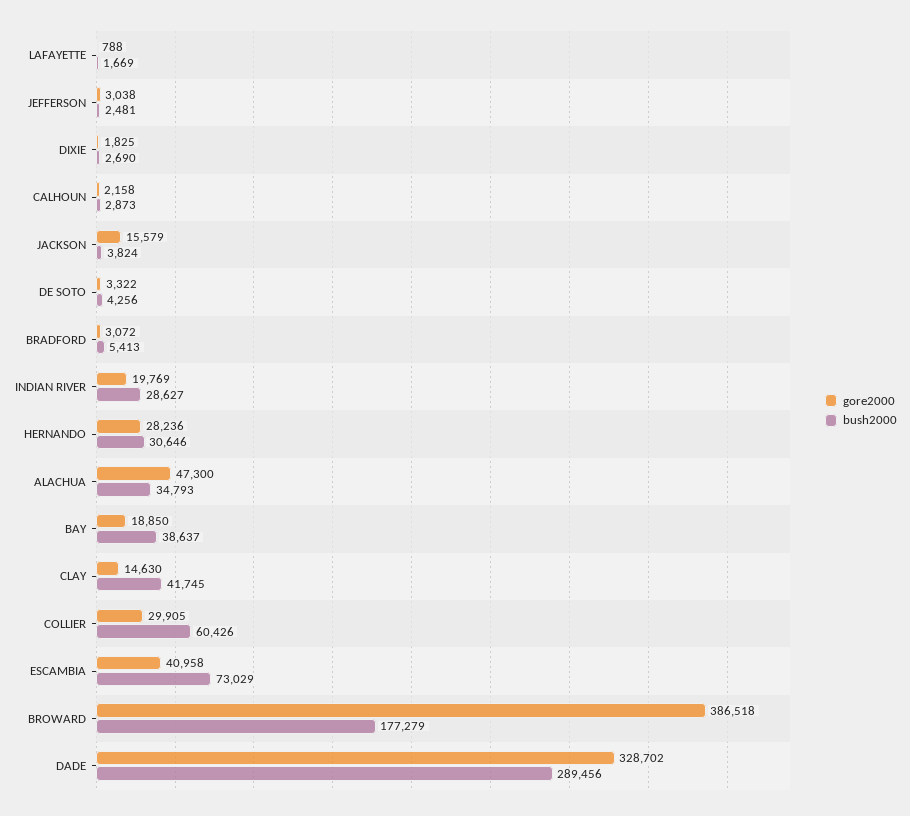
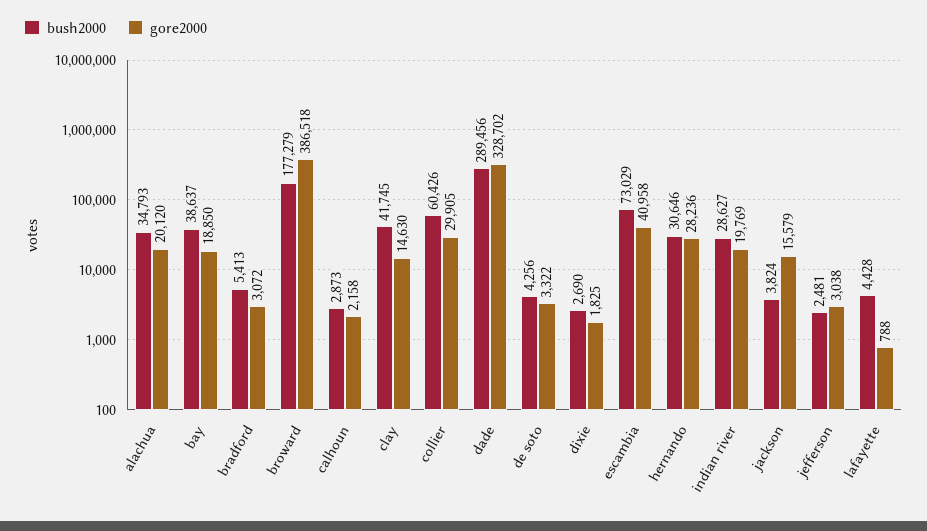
  {
    "gore2000": {
      "LAFAYETTE": 788,
      "JEFFERSON": 3038,
      "DIXIE": 1825,
      "CALHOUN": 2158,
      "JACKSON": 15579,
      "DE SOTO": 3322,
      "BRADFORD": 3072,
      "INDIAN RIVER": 19769,
      "HERNANDO": 28236,
-     "ALACHUA": 47300,
+     "ALACHUA": 20120,
      "BAY": 18850,
      "CLAY": 14630,
      "COLLIER": 29905,
      "ESCAMBIA": 40958,
      "BROWARD": 386518,
      "DADE": 328702
    },
    "bush2000": {
-     "LAFAYETTE": 1669,
+     "LAFAYETTE": 4428,
      "JEFFERSON": 2481,
      "DIXIE": 2690,
      "CALHOUN": 2873,
      "JACKSON": 3824,
      "DE SOTO": 4256,
      "BRADFORD": 5413,
      "INDIAN RIVER": 28627,
      "HERNANDO": 30646,
      "ALACHUA": 34793,
      "BAY": 38637,
      "CLAY": 41745,
      "COLLIER": 60426,
      "ESCAMBIA": 73029,
      "BROWARD": 177279,
      "DADE": 289456
    }
  }

